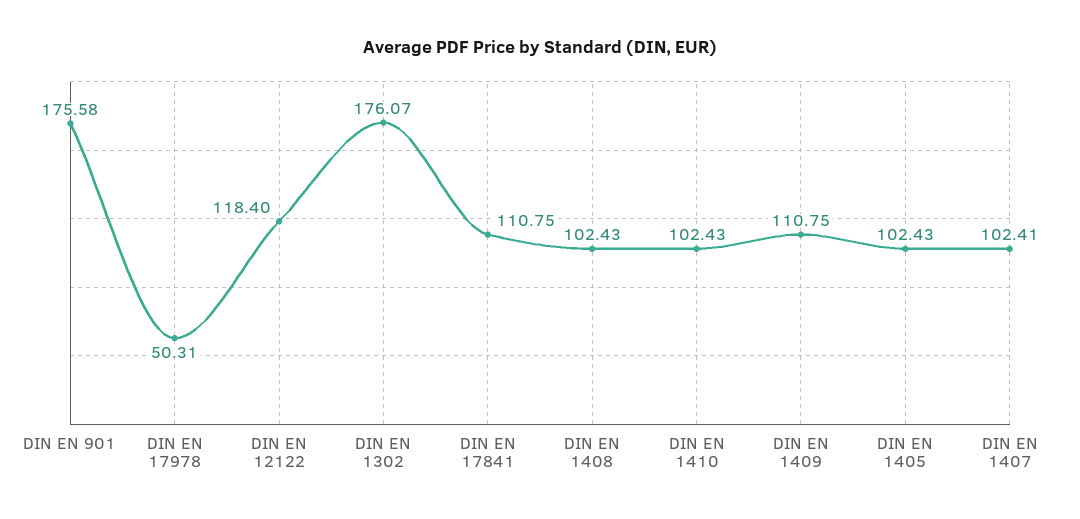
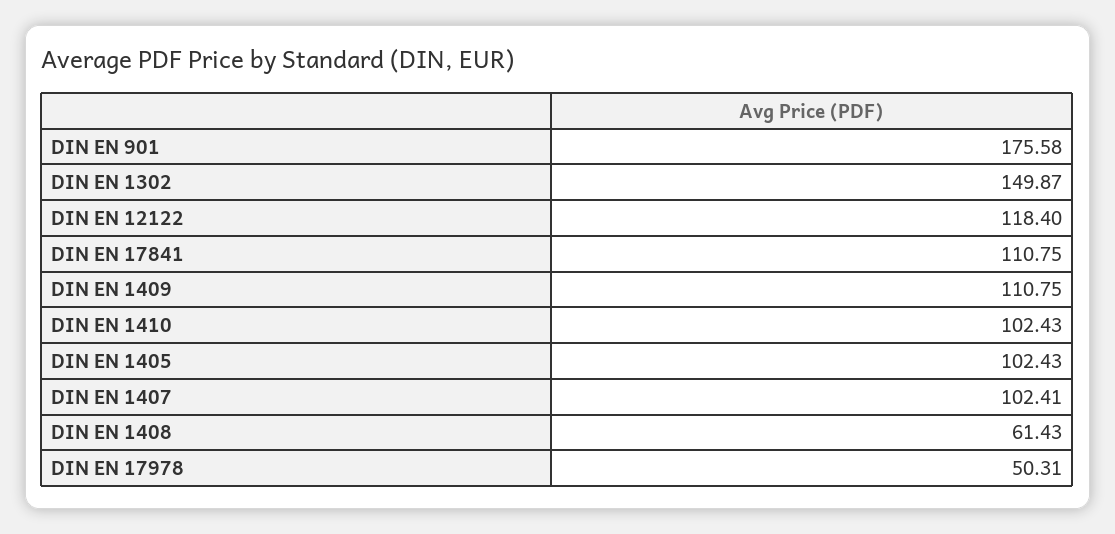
  {
    "DIN EN 901": 175.58,
    "DIN EN 17978": 50.31,
    "DIN EN 12122": 118.4,
-   "DIN EN 1302": 176.07,
+   "DIN EN 1302": 149.87,
    "DIN EN 17841": 110.75,
-   "DIN EN 1408": 102.43,
+   "DIN EN 1408": 61.43,
    "DIN EN 1410": 102.43,
    "DIN EN 1409": 110.75,
    "DIN EN 1405": 102.43,
    "DIN EN 1407": 102.41
  }

